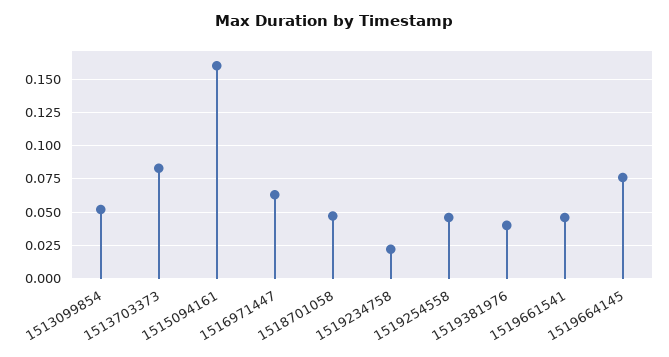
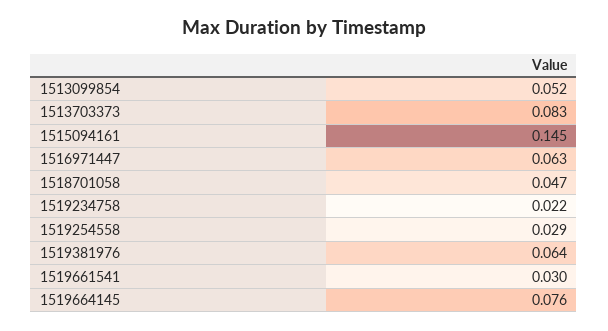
  {
    "1513099854": 0.052,
    "1513703373": 0.083,
-   "1515094161": 0.16,
+   "1515094161": 0.145,
    "1516971447": 0.063,
    "1518701058": 0.047,
    "1519234758": 0.022,
-   "1519254558": 0.045,
+   "1519254558": 0.029,
-   "1519381976": 0.04,
+   "1519381976": 0.064,
-   "1519661541": 0.045,
+   "1519661541": 0.03,
    "1519664145": 0.076
  }

